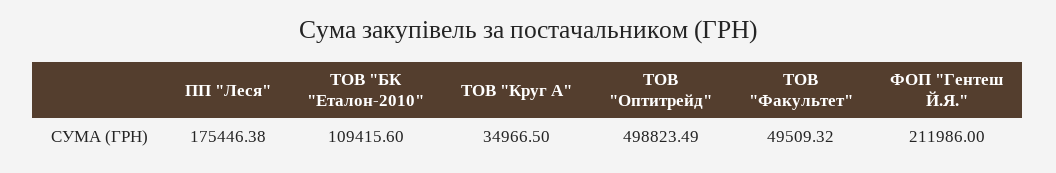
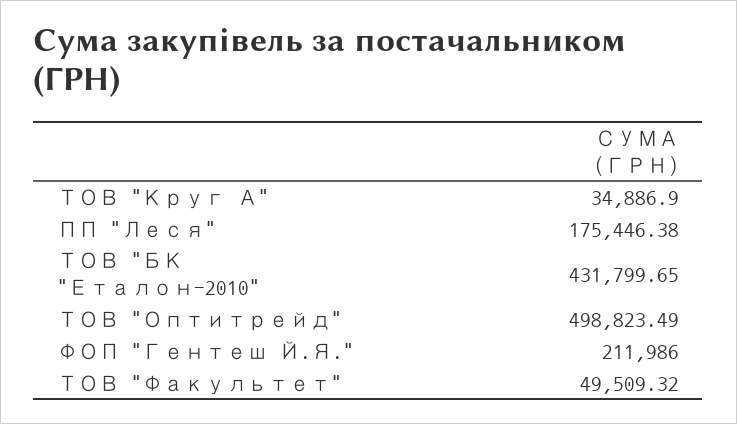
  {
    "ПП \"Леся\"": 175446.38,
-   "ТОВ \"БК \"Еталон-2010\"": 109415.6,
+   "ТОВ \"БК \"Еталон-2010\"": 431799.65,
-   "ТОВ \"Круг А\"": 34966.5,
+   "ТОВ \"Круг А\"": 34886.9,
    "ТОВ \"Оптитрейд\"": 498823.49,
    "ТОВ \"Факультет\"": 49509.32,
    "ФОП \"Гентеш Й.Я.\"": 211986
  }

